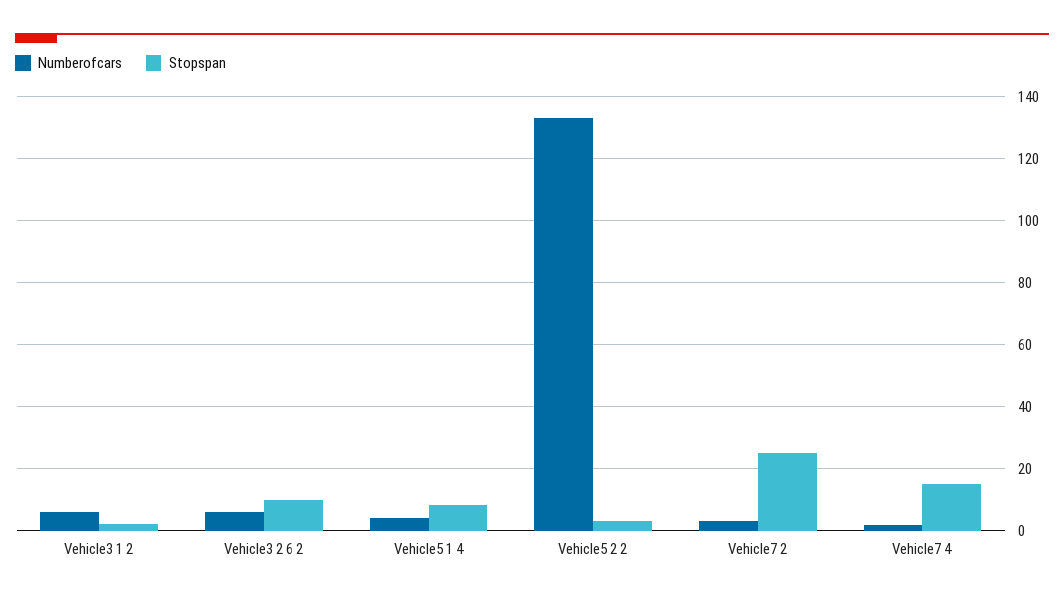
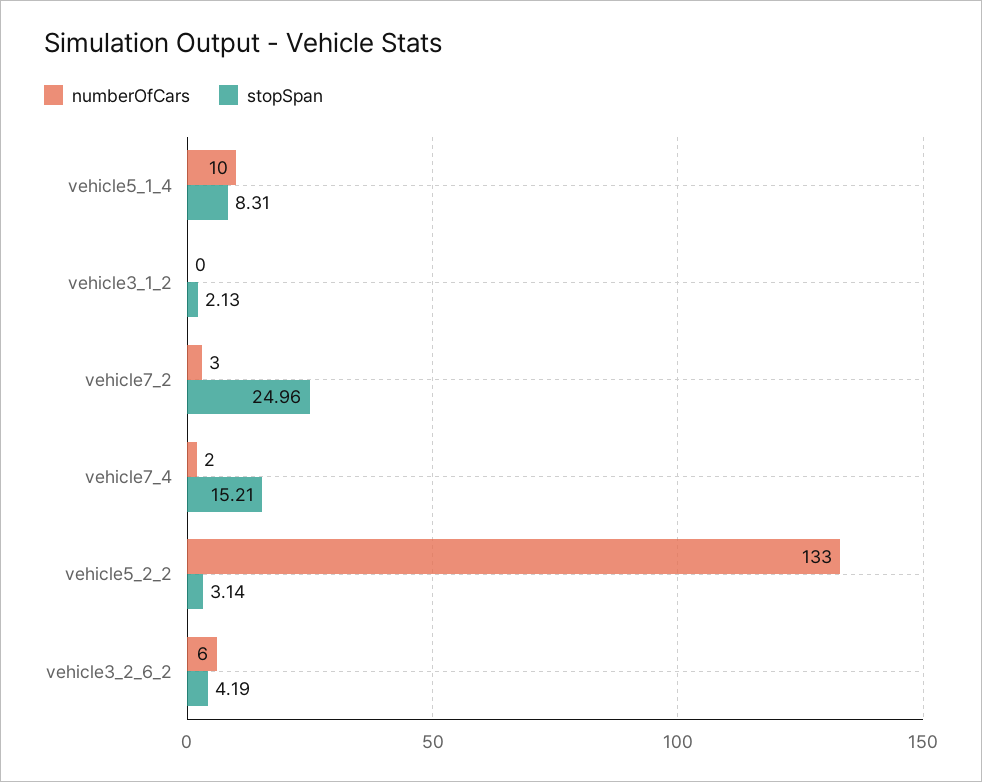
  {
    "Numberofcars": {
-     "Vehicle3 1 2": 6,
+     "Vehicle3 1 2": 0,
      "Vehicle3 2 6 2": 6,
-     "Vehicle5 1 4": 4,
+     "Vehicle5 1 4": 10,
      "Vehicle5 2 2": 133,
      "Vehicle7 2": 3,
      "Vehicle7 4": 2
    },
    "Stopspan": {
      "Vehicle3 1 2": 2.13,
-     "Vehicle3 2 6 2": 10,
+     "Vehicle3 2 6 2": 4.19,
      "Vehicle5 1 4": 8.31,
      "Vehicle5 2 2": 3.14,
      "Vehicle7 2": 24.96,
      "Vehicle7 4": 15.21
    }
  }

